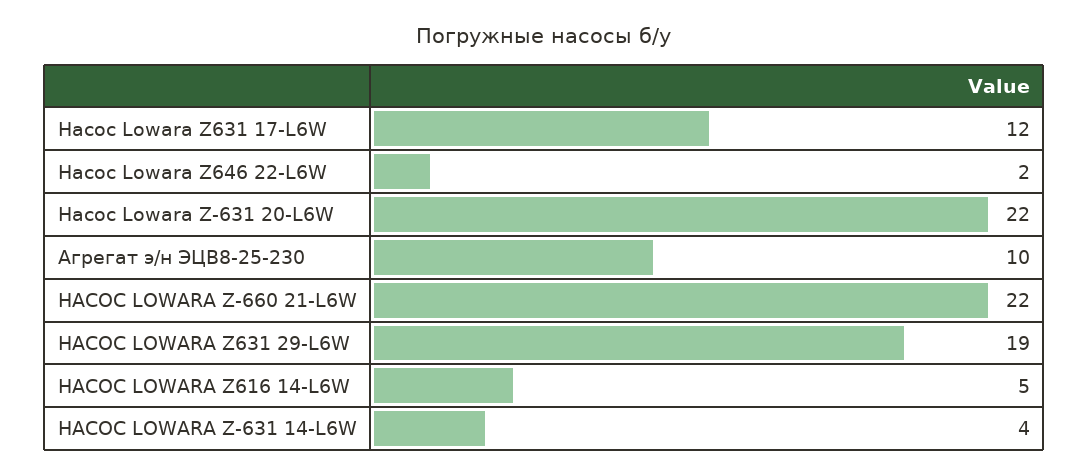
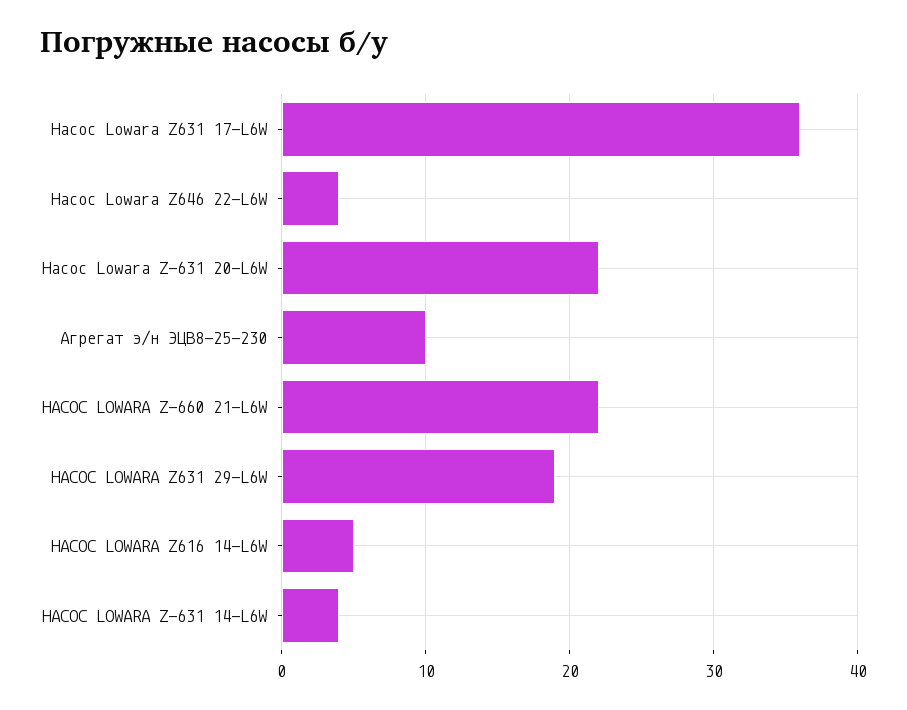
  {
-   "Насос Lowara Z631 17-L6W": 12,
+   "Насос Lowara Z631 17-L6W": 36,
-   "Насос Lowara Z646 22-L6W": 2,
+   "Насос Lowara Z646 22-L6W": 4,
    "Насос Lowara Z-631 20-L6W": 22,
    "Агрегат э/н ЭЦВ8-25-230": 10,
    "НАСОС LOWARA Z-660 21-L6W": 22,
    "НАСОС LOWARA Z631 29-L6W": 19,
    "НАСОС LOWARA Z616 14-L6W": 5,
    "НАСОС LOWARA Z-631 14-L6W": 4
  }

